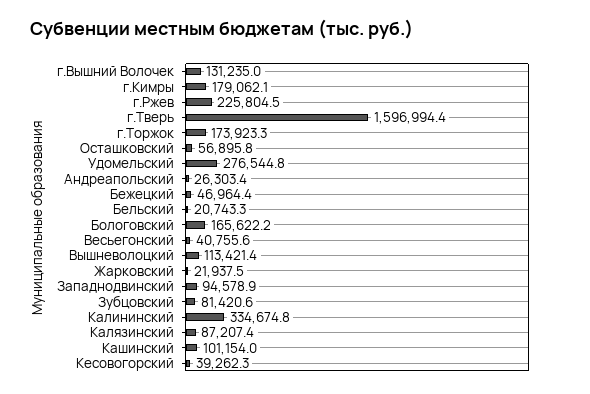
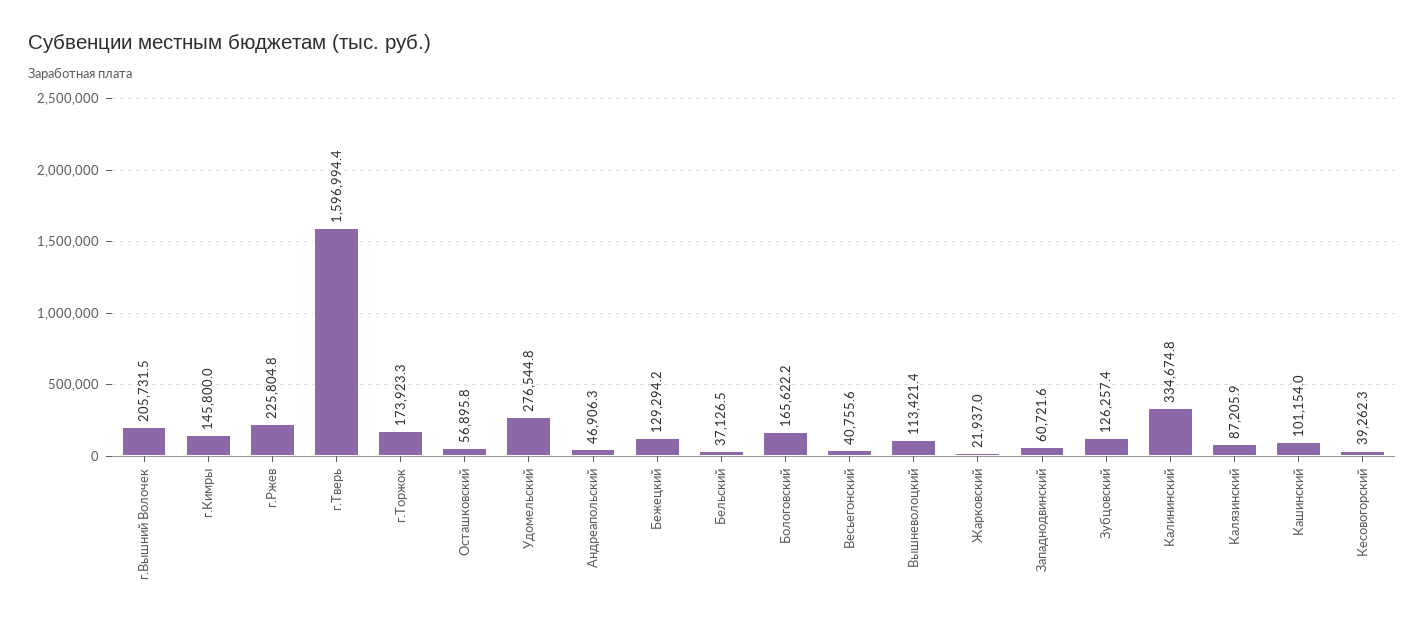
  {
-   "г.Вышний Волочек": 131235,
+   "г.Вышний Волочек": 205731.5,
-   "г.Кимры": 179062.1,
+   "г.Кимры": 145800,
-   "г.Ржев": 225804.5,
+   "г.Ржев": 225804.8,
    "г.Тверь": 1596994.4,
    "г.Торжок": 173923.3,
    "Осташковский": 56895.8,
    "Удомельский": 276544.8,
-   "Андреапольский": 26303.4,
+   "Андреапольский": 46906.3,
-   "Бежецкий": 46964.4,
+   "Бежецкий": 129294.2,
-   "Бельский": 20743.3,
+   "Бельский": 37126.5,
    "Бологовский": 165622.2,
    "Весьегонский": 40755.6,
    "Вышневолоцкий": 113421.4,
-   "Жарковский": 21937.5,
+   "Жарковский": 21937,
-   "Западнодвинский": 94578.9,
+   "Западнодвинский": 60721.6,
-   "Зубцовский": 81420.6,
+   "Зубцовский": 126257.4,
    "Калининский": 334674.8,
-   "Калязинский": 87207.4,
+   "Калязинский": 87205.9,
    "Кашинский": 101154,
    "Кесовогорский": 39262.3
  }

